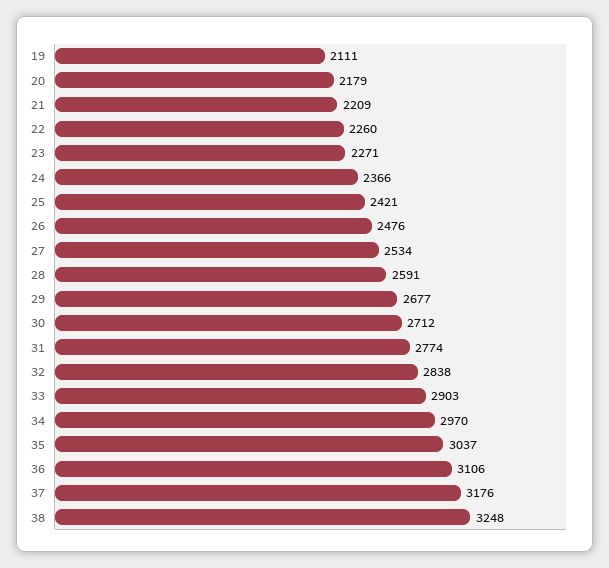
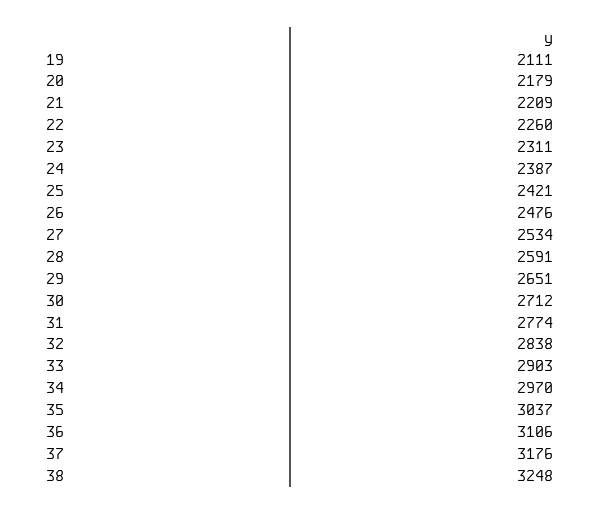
  {
    "19": 2111,
    "20": 2179,
    "21": 2209,
    "22": 2260,
-   "23": 2271,
+   "23": 2311,
-   "24": 2366,
+   "24": 2387,
    "25": 2421,
    "26": 2476,
    "27": 2534,
    "28": 2591,
-   "29": 2677,
+   "29": 2651,
    "30": 2712,
    "31": 2774,
    "32": 2838,
    "33": 2903,
    "34": 2970,
    "35": 3037,
    "36": 3106,
    "37": 3176,
    "38": 3248
  }

